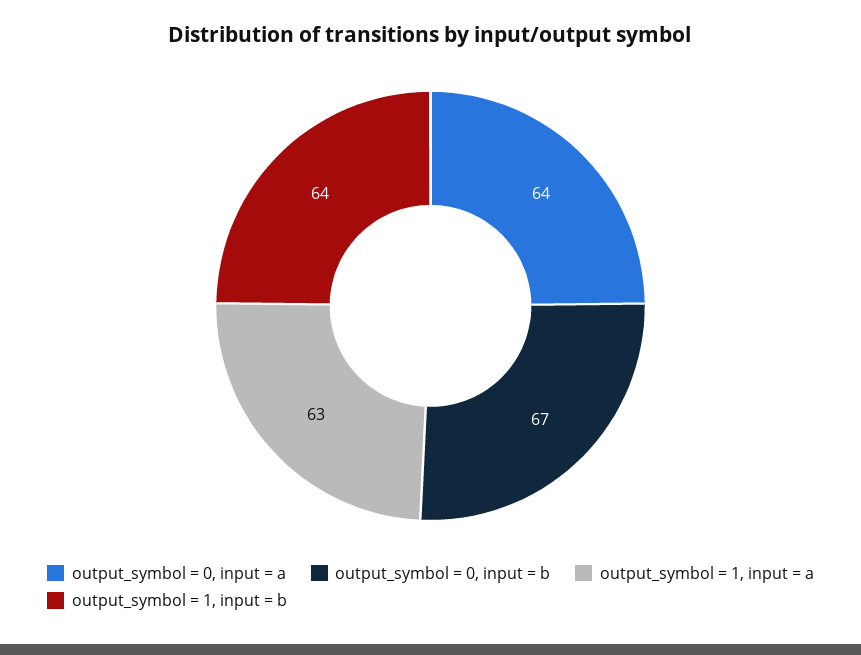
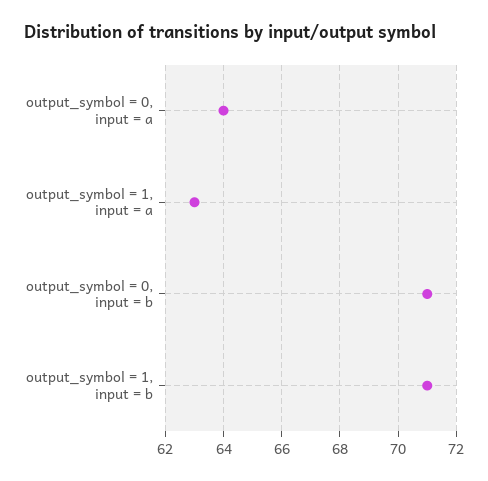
  {
    "output_symbol = 0, input = a": 64,
-   "output_symbol = 0, input = b": 67,
+   "output_symbol = 0, input = b": 71,
    "output_symbol = 1, input = a": 63,
-   "output_symbol = 1, input = b": 64
+   "output_symbol = 1, input = b": 71
  }

